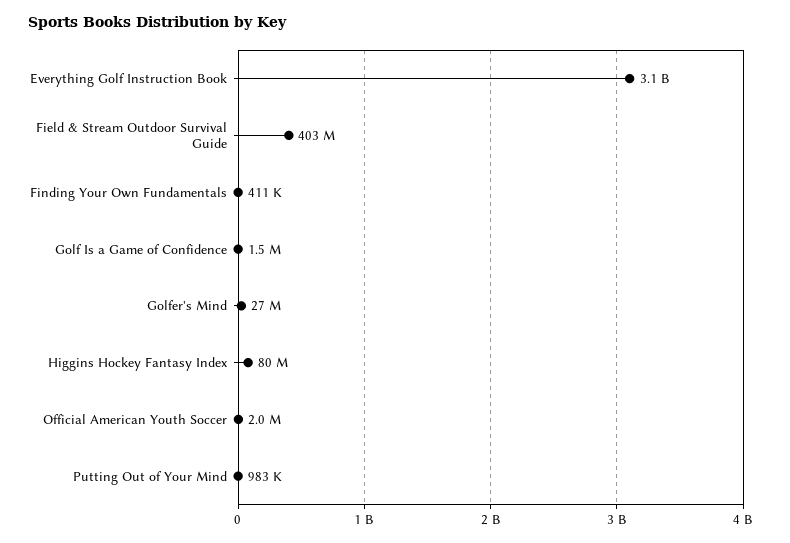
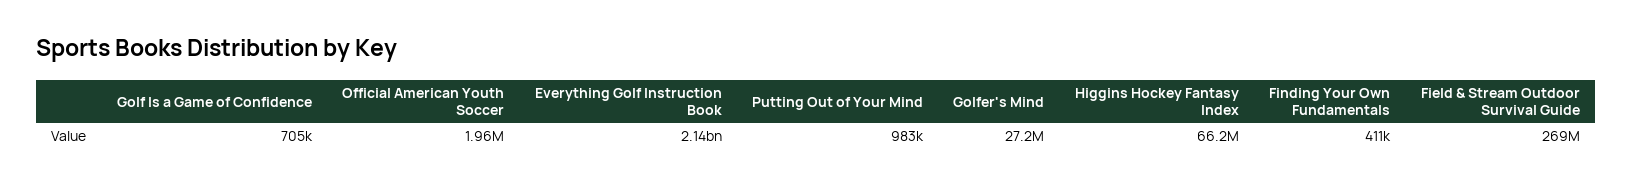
  {
-   "Everything Golf Instruction Book": 3100000000,
+   "Everything Golf Instruction Book": 2140000000,
-   "Field & Stream Outdoor Survival Guide": 403000000,
+   "Field & Stream Outdoor Survival Guide": 269000000,
    "Finding Your Own Fundamentals": 411000,
-   "Golf Is a Game of Confidence": 1500000,
+   "Golf Is a Game of Confidence": 705000,
    "Golfer's Mind": 27200000,
-   "Higgins Hockey Fantasy Index": 80000000,
+   "Higgins Hockey Fantasy Index": 66200000,
    "Official American Youth Soccer": 1960000,
    "Putting Out of Your Mind": 983000
  }

